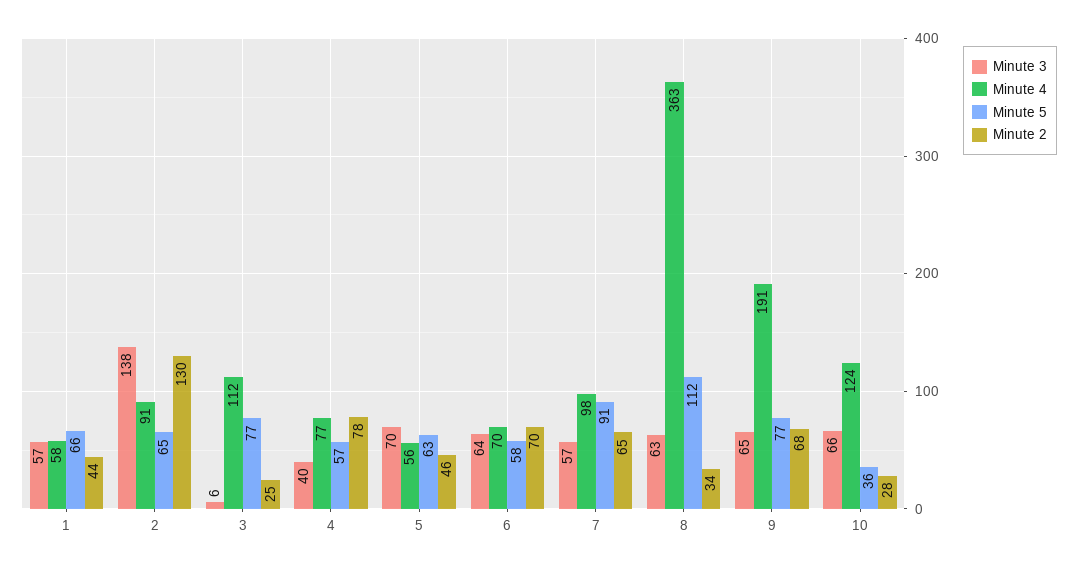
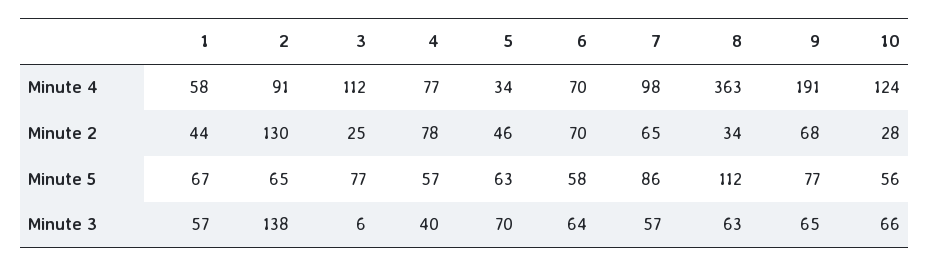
  {
    "Minute 3": {
      "1": 57,
      "2": 138,
      "3": 6,
      "4": 40,
      "5": 70,
      "6": 64,
      "7": 57,
      "8": 63,
      "9": 65,
      "10": 66
    },
    "Minute 4": {
      "1": 58,
      "2": 91,
      "3": 112,
      "4": 77,
-     "5": 56,
+     "5": 34,
      "6": 70,
      "7": 98,
      "8": 363,
      "9": 191,
      "10": 124
    },
    "Minute 5": {
-     "1": 66,
+     "1": 67,
      "2": 65,
      "3": 77,
      "4": 57,
      "5": 63,
      "6": 58,
-     "7": 91,
+     "7": 86,
      "8": 112,
      "9": 77,
-     "10": 36
+     "10": 56
    },
    "Minute 2": {
      "1": 44,
      "2": 130,
      "3": 25,
      "4": 78,
      "5": 46,
      "6": 70,
      "7": 65,
      "8": 34,
      "9": 68,
      "10": 28
    }
  }

